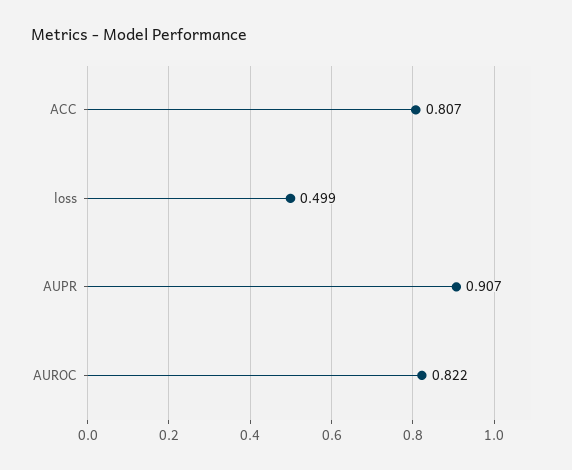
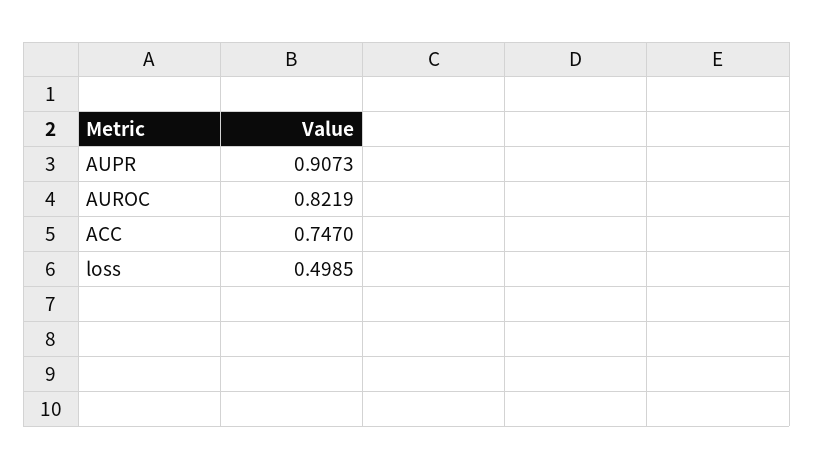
  {
-   "ACC": 0.807,
+   "ACC": 0.747,
    "loss": 0.4985,
    "AUPR": 0.9073,
    "AUROC": 0.8219
  }

